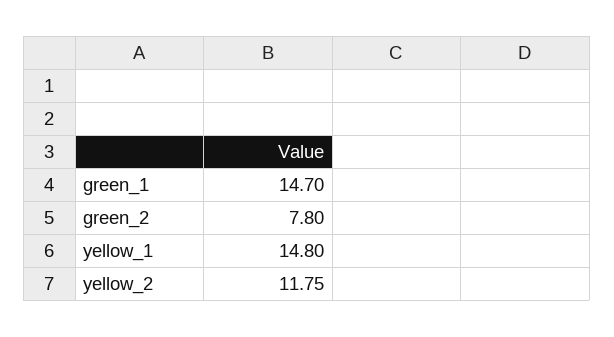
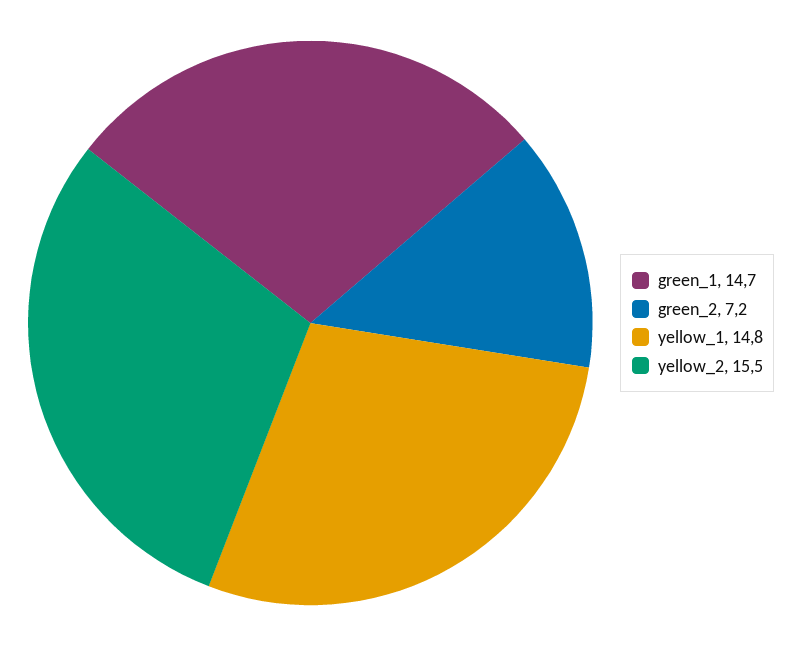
  {
    "green_1": 14.7,
-   "green_2": 7.8,
+   "green_2": 7.2,
    "yellow_1": 14.8,
-   "yellow_2": 11.75
+   "yellow_2": 15.5
  }

